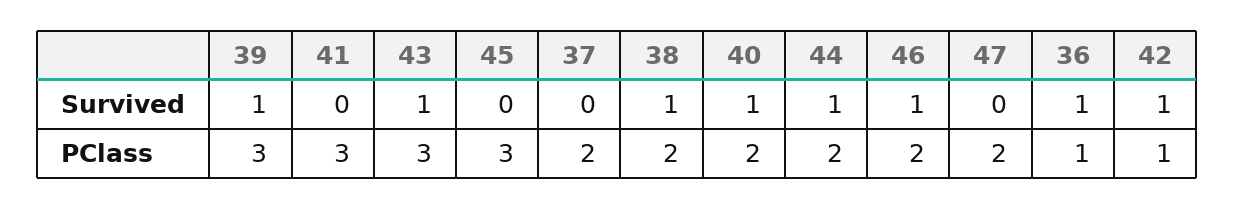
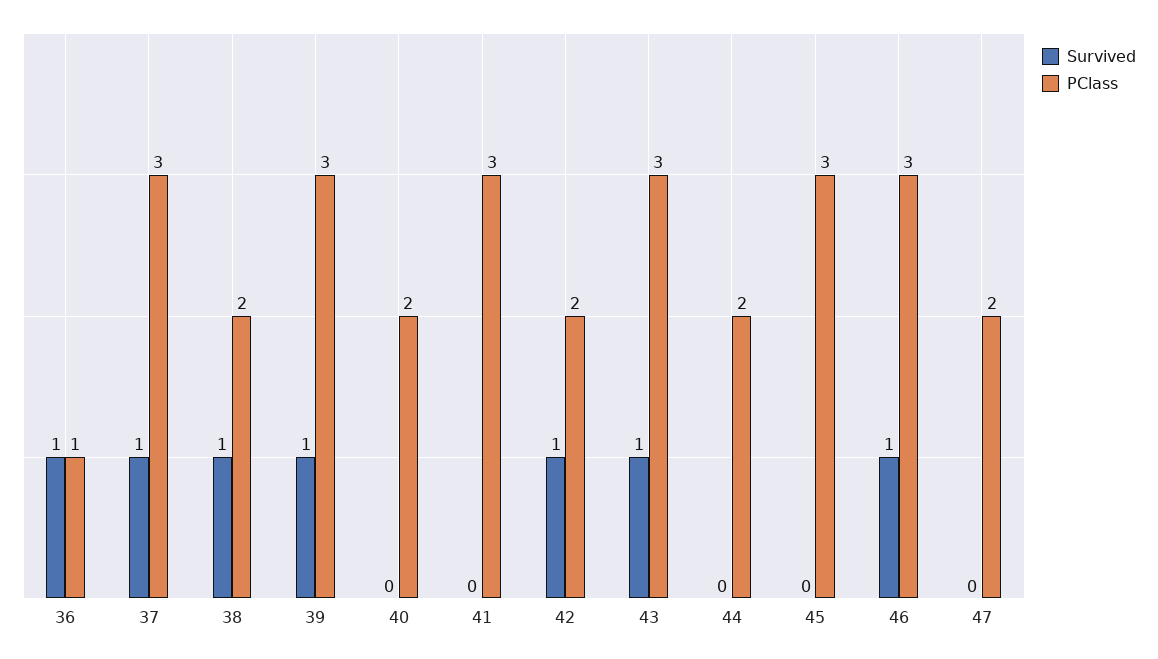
  {
    "Survived": {
      "39": 1,
      "41": 0,
      "43": 1,
      "45": 0,
-     "37": 0,
+     "37": 1,
      "38": 1,
-     "40": 1,
+     "40": 0,
-     "44": 1,
+     "44": 0,
      "46": 1,
      "47": 0,
      "36": 1,
      "42": 1
    },
    "PClass": {
      "39": 3,
      "41": 3,
      "43": 3,
      "45": 3,
-     "37": 2,
+     "37": 3,
      "38": 2,
      "40": 2,
      "44": 2,
-     "46": 2,
+     "46": 3,
      "47": 2,
      "36": 1,
-     "42": 1
+     "42": 2
    }
  }

